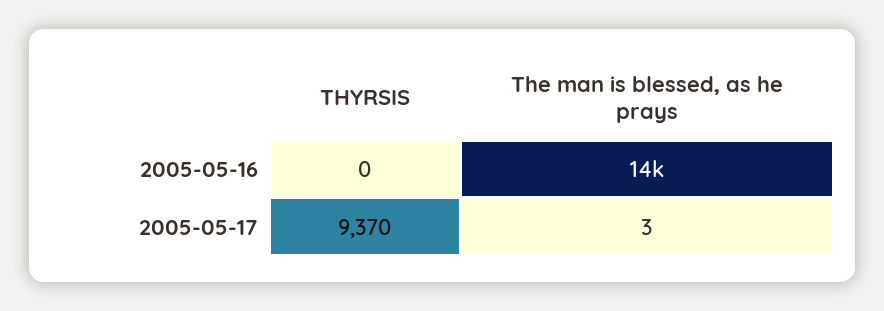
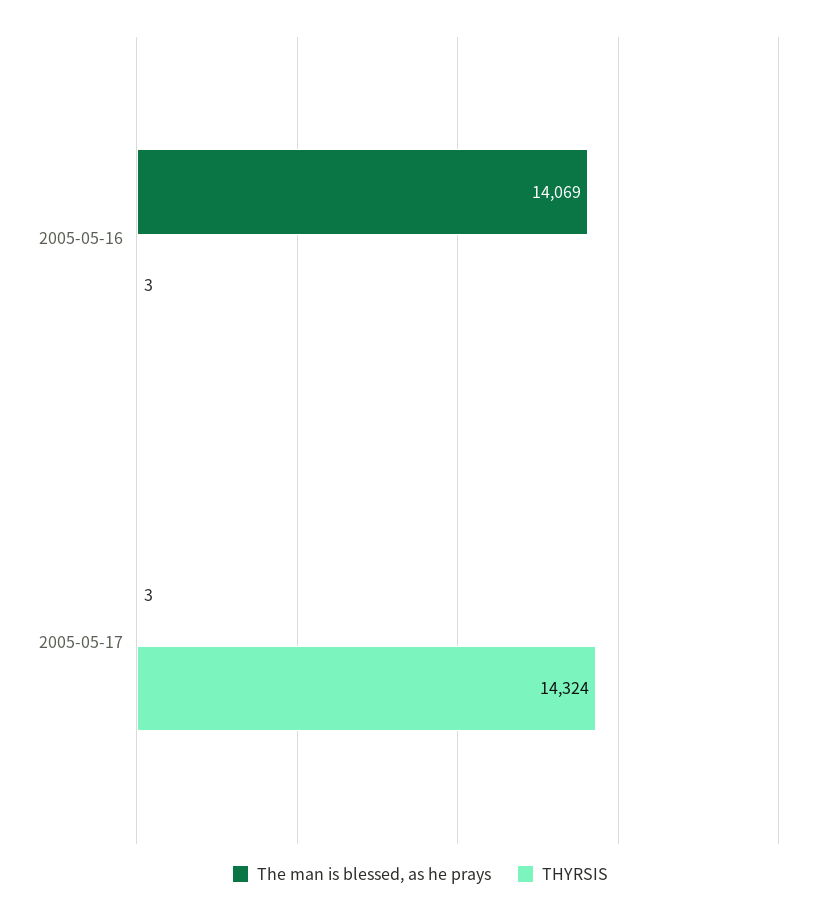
  {
    "THYRSIS": {
-     "2005-05-16": 0,
+     "2005-05-16": 3,
-     "2005-05-17": 9370
+     "2005-05-17": 14324
    },
    "The man is blessed, as he prays": {
      "2005-05-16": 14069,
      "2005-05-17": 3
    }
  }

